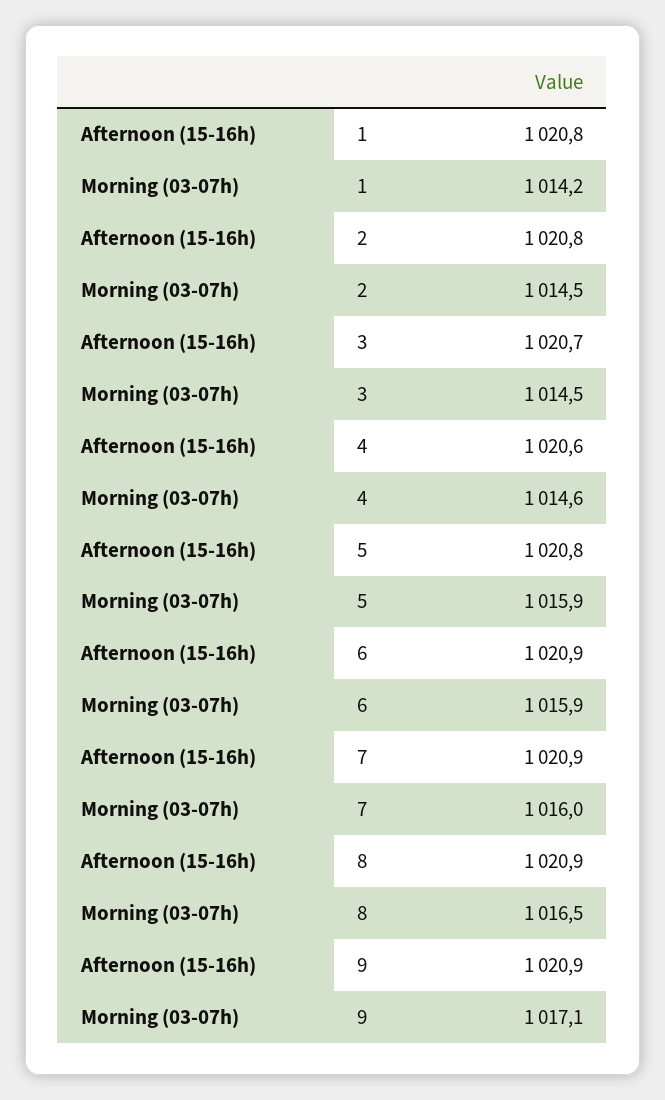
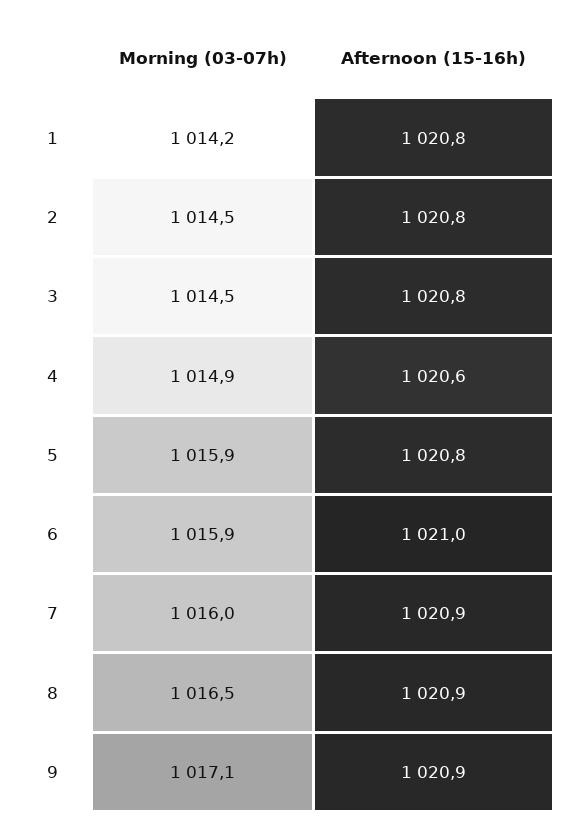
  {
    "Afternoon (15-16h)": {
      "1": 1020.8,
      "2": 1020.8,
-     "3": 1020.7,
+     "3": 1020.8,
      "4": 1020.6,
      "5": 1020.8,
-     "6": 1020.9,
+     "6": 1021,
      "7": 1020.9,
      "8": 1020.9,
      "9": 1020.9
    },
    "Morning (03-07h)": {
      "1": 1014.2,
      "2": 1014.5,
      "3": 1014.5,
-     "4": 1014.6,
+     "4": 1014.9,
      "5": 1015.9,
      "6": 1015.9,
      "7": 1016,
      "8": 1016.5,
      "9": 1017.1
    }
  }

